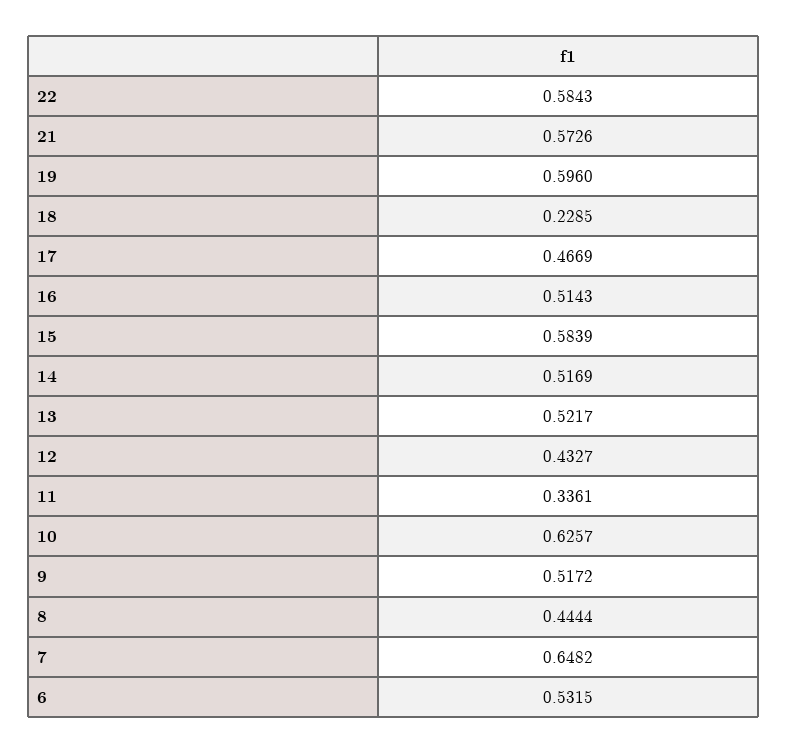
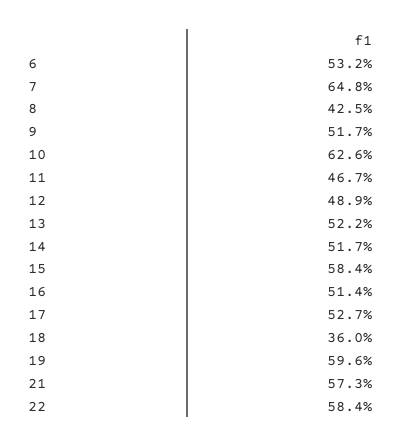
  {
    "22": 0.5843,
    "21": 0.5726,
    "19": 0.596,
-   "18": 0.2285,
+   "18": 0.36,
-   "17": 0.4669,
+   "17": 0.527,
    "16": 0.5143,
    "15": 0.5839,
    "14": 0.5169,
    "13": 0.5217,
-   "12": 0.4327,
+   "12": 0.489,
-   "11": 0.3361,
+   "11": 0.467,
    "10": 0.6257,
    "9": 0.5172,
-   "8": 0.4444,
+   "8": 0.425,
    "7": 0.6482,
    "6": 0.5315
  }

